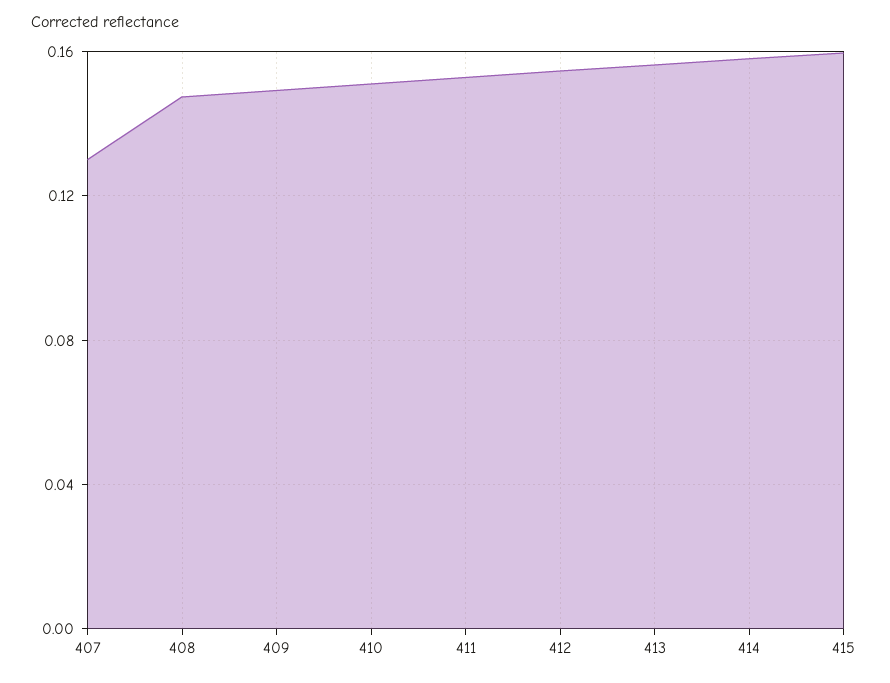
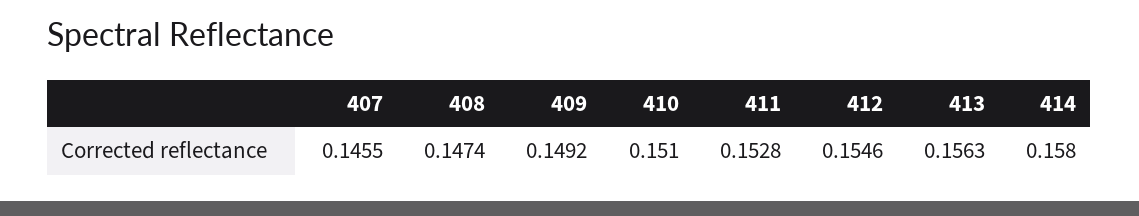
  {
-   "407": 0.13,
+   "407": 0.1455,
    "408": 0.1474,
    "409": 0.1492,
    "410": 0.151,
    "411": 0.1528,
    "412": 0.1546,
    "413": 0.1563,
-   "414": 0.158,
+   "414": 0.158
-   "415": 0.16
  }

